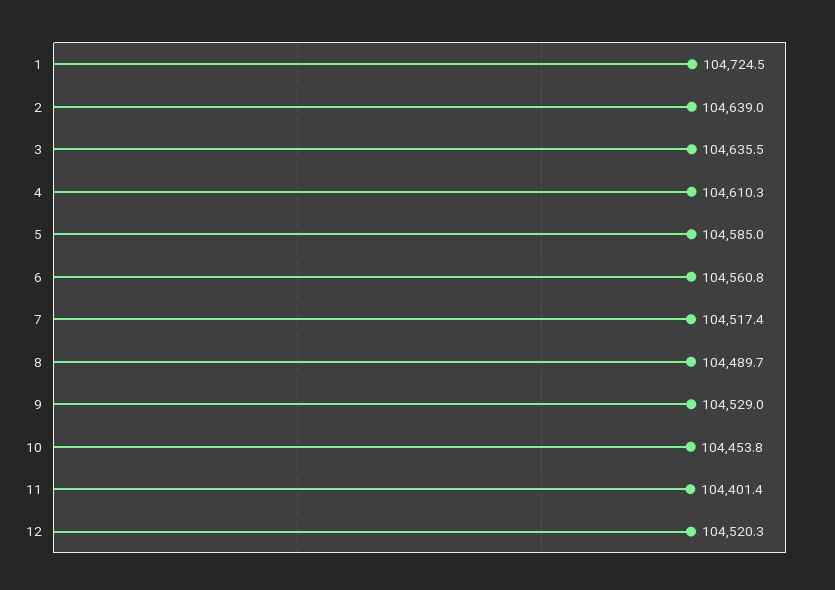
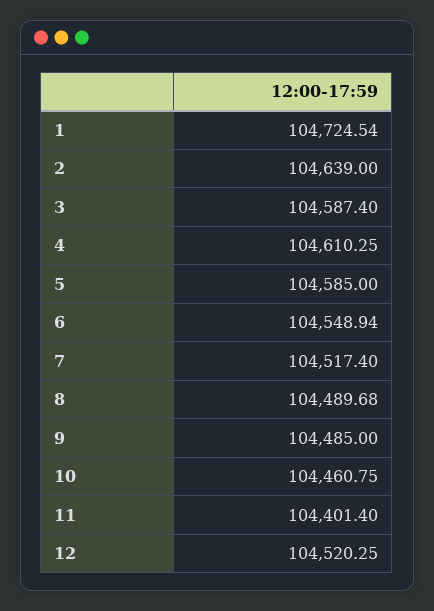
  {
    "1": 104724.54,
    "2": 104639,
-   "3": 104635.5,
+   "3": 104587.4,
    "4": 104610.25,
    "5": 104585,
-   "6": 104560.8,
+   "6": 104548.94,
    "7": 104517.4,
    "8": 104489.68,
-   "9": 104529,
+   "9": 104485,
-   "10": 104453.8,
+   "10": 104460.75,
    "11": 104401.4,
    "12": 104520.25
  }

